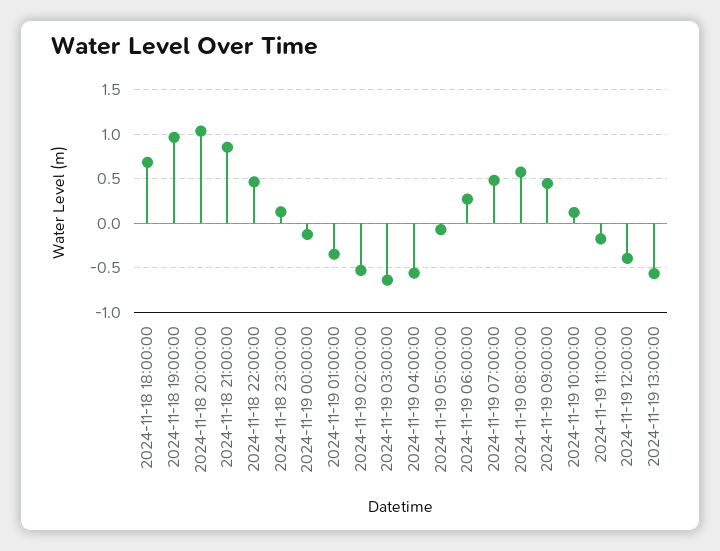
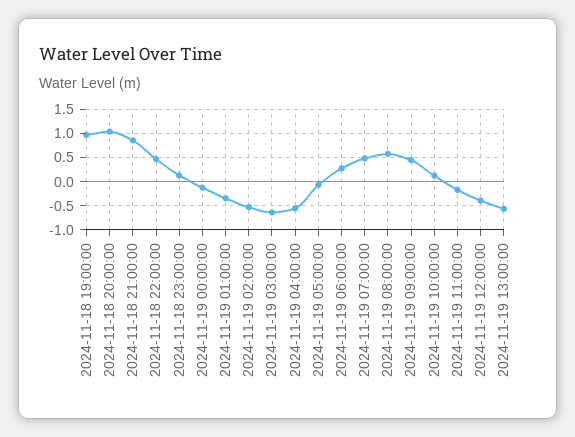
  {
-   "2024-11-18 18:00:00": 0.7,
    "2024-11-18 19:00:00": 1,
    "2024-11-18 20:00:00": 1,
    "2024-11-18 21:00:00": 0.9,
    "2024-11-18 22:00:00": 0.5,
    "2024-11-18 23:00:00": 0.1,
    "2024-11-19 00:00:00": -0.1,
    "2024-11-19 01:00:00": -0.3,
    "2024-11-19 02:00:00": -0.5,
    "2024-11-19 03:00:00": -0.6,
    "2024-11-19 04:00:00": -0.6,
    "2024-11-19 05:00:00": -0.1,
    "2024-11-19 06:00:00": 0.3,
    "2024-11-19 07:00:00": 0.5,
    "2024-11-19 08:00:00": 0.6,
    "2024-11-19 09:00:00": 0.4,
    "2024-11-19 10:00:00": 0.1,
    "2024-11-19 11:00:00": -0.2,
    "2024-11-19 12:00:00": -0.4,
    "2024-11-19 13:00:00": -0.6
  }

